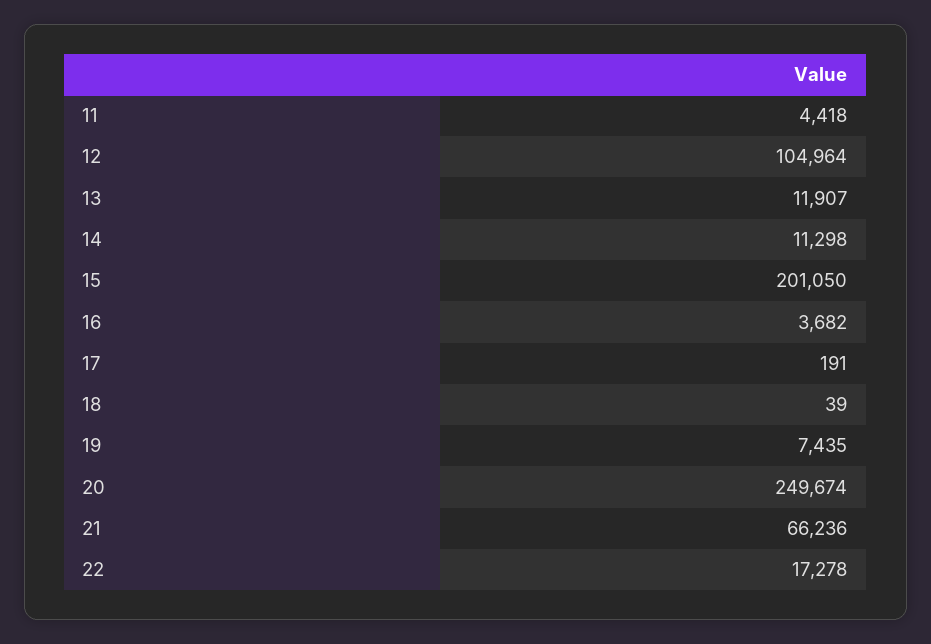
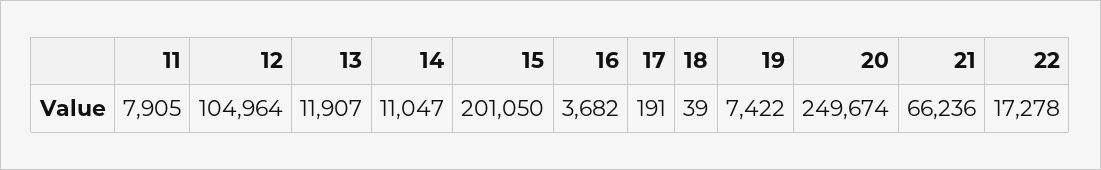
  {
-   "11": 4418,
+   "11": 7905,
    "12": 104964,
    "13": 11907,
-   "14": 11298,
+   "14": 11047,
    "15": 201050,
    "16": 3682,
    "17": 191,
    "18": 39,
-   "19": 7435,
+   "19": 7422,
    "20": 249674,
    "21": 66236,
    "22": 17278
  }

